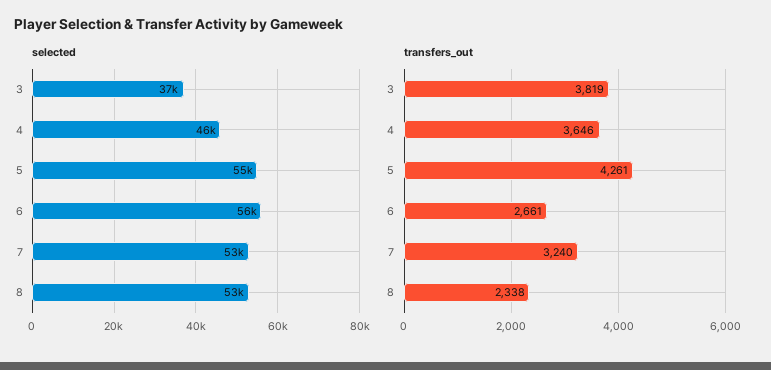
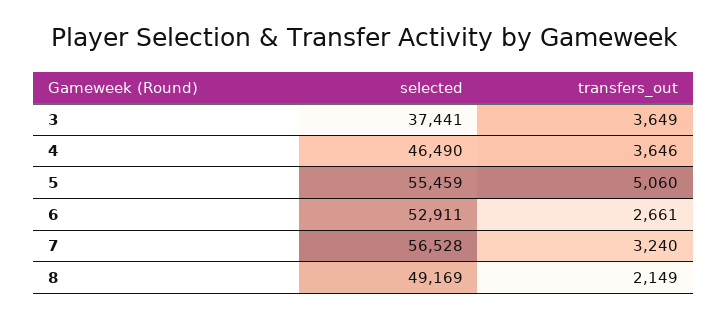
  {
    "selected": {
      "3": 37441,
      "4": 46490,
      "5": 55459,
-     "6": 56000,
+     "6": 52911,
-     "7": 53000,
+     "7": 56528,
-     "8": 53000
+     "8": 49169
    },
    "transfers_out": {
-     "3": 3819,
+     "3": 3649,
      "4": 3646,
-     "5": 4261,
+     "5": 5060,
      "6": 2661,
      "7": 3240,
-     "8": 2338
+     "8": 2149
    }
  }

